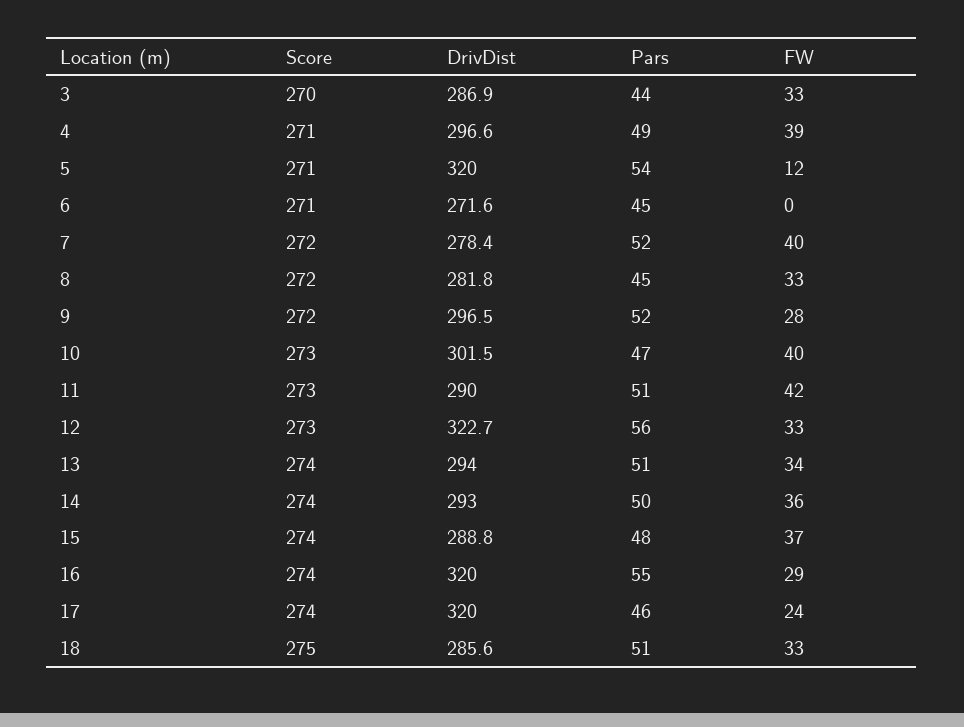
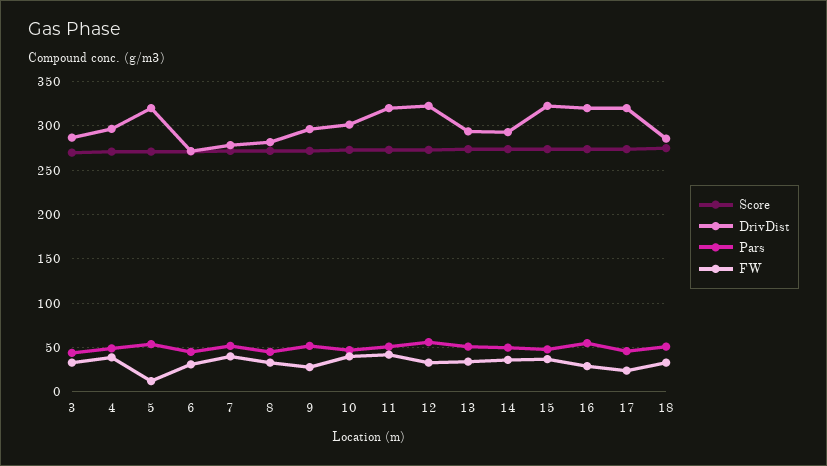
  {
    "Score": {
      "3": 270,
      "4": 271,
      "5": 271,
      "6": 271,
      "7": 272,
      "8": 272,
      "9": 272,
      "10": 273,
      "11": 273,
      "12": 273,
      "13": 274,
      "14": 274,
      "15": 274,
      "16": 274,
      "17": 274,
      "18": 275
    },
    "DrivDist": {
      "3": 286.9,
      "4": 296.6,
      "5": 320,
      "6": 271.6,
      "7": 278.4,
      "8": 281.8,
      "9": 296.5,
      "10": 301.5,
-     "11": 290,
+     "11": 320,
      "12": 322.7,
      "13": 294,
      "14": 293,
-     "15": 288.8,
+     "15": 320,
      "16": 320,
      "17": 320,
      "18": 285.6
    },
    "Pars": {
      "3": 44,
      "4": 49,
      "5": 54,
      "6": 45,
      "7": 52,
      "8": 45,
      "9": 52,
      "10": 47,
      "11": 51,
      "12": 56,
      "13": 51,
      "14": 50,
      "15": 48,
      "16": 55,
      "17": 46,
      "18": 51
    },
    "FW": {
      "3": 33,
      "4": 39,
      "5": 12,
-     "6": 0,
+     "6": 30,
      "7": 40,
      "8": 33,
      "9": 28,
      "10": 40,
      "11": 42,
      "12": 33,
      "13": 34,
      "14": 36,
      "15": 37,
      "16": 29,
      "17": 24,
      "18": 33
    }
  }

